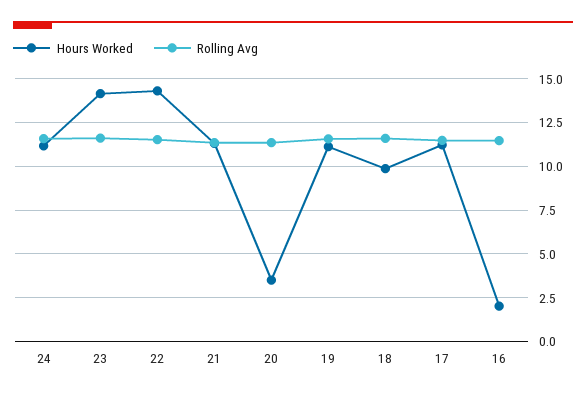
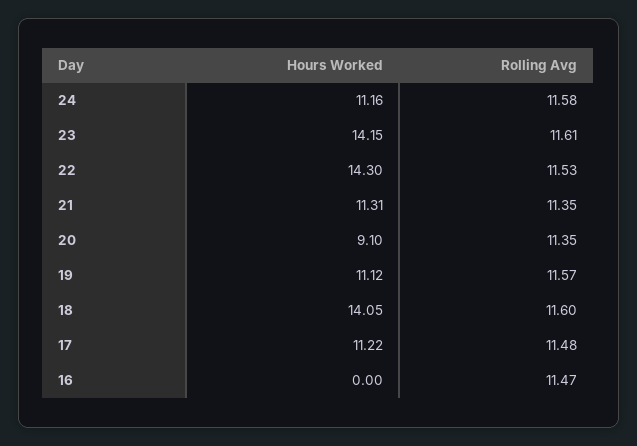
  {
    "Hours Worked": {
      "24": 11.16,
      "23": 14.15,
      "22": 14.3,
      "21": 11.31,
-     "20": 3.5,
+     "20": 9.1,
      "19": 11.12,
-     "18": 10,
+     "18": 14.05,
      "17": 11.22,
-     "16": 2
+     "16": 0
    },
    "Rolling Avg": {
      "24": 11.58,
      "23": 11.61,
      "22": 11.53,
      "21": 11.35,
      "20": 11.35,
      "19": 11.57,
      "18": 11.6,
      "17": 11.48,
      "16": 11.47
    }
  }

